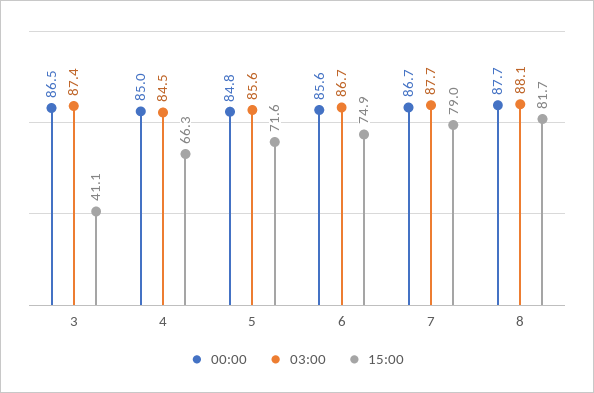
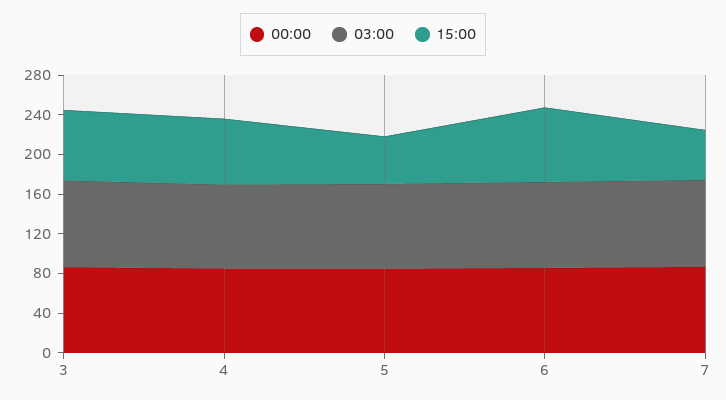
  {
    "00:00": {
      "3": 86.5,
      "4": 85,
      "5": 84.8,
      "6": 85.6,
-     "7": 86.7,
+     "7": 86.7
-     "8": 87.7
    },
    "03:00": {
      "3": 87.4,
      "4": 84.5,
      "5": 85.6,
      "6": 86.7,
-     "7": 87.7,
+     "7": 87.7
-     "8": 88.1
    },
    "15:00": {
-     "3": 41.1,
+     "3": 70,
      "4": 66.3,
-     "5": 71.6,
+     "5": 50,
      "6": 74.9,
-     "7": 79,
+     "7": 50
-     "8": 81.7
    }
  }

